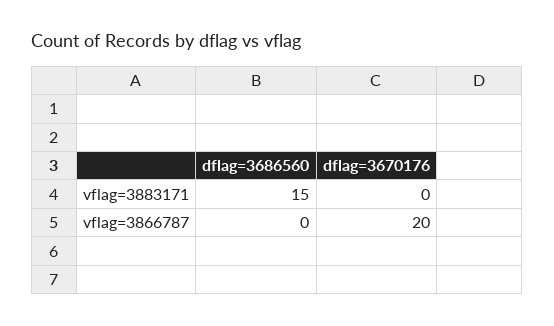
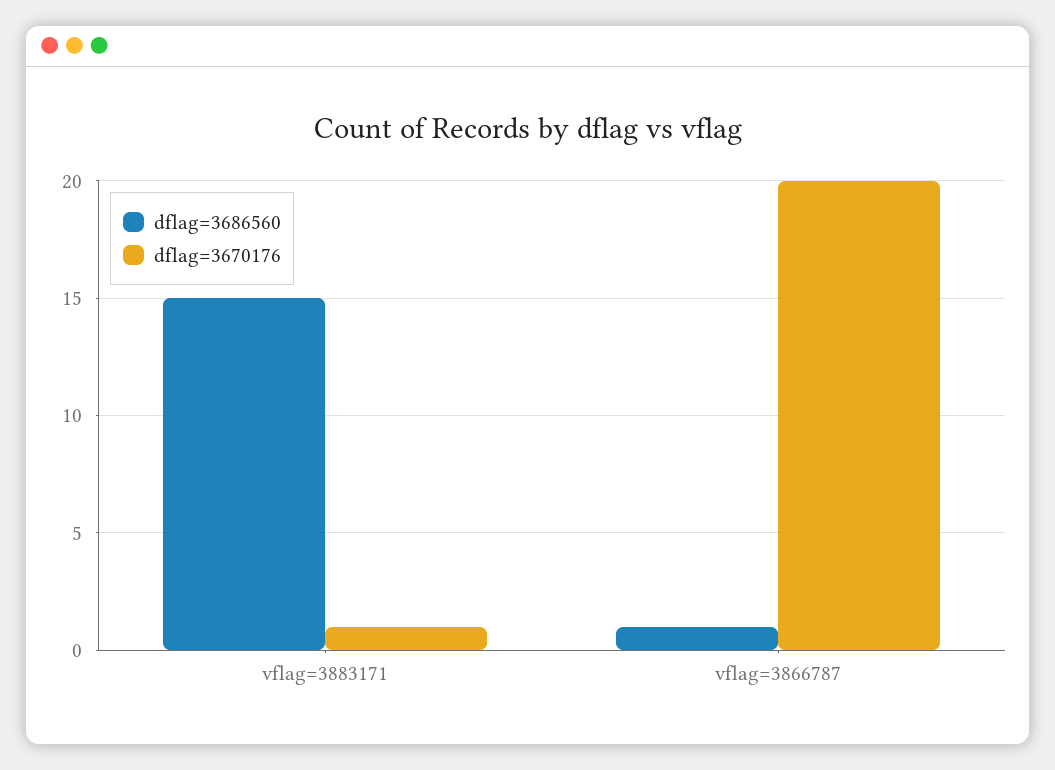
  {
    "dflag=3686560": {
      "vflag=3883171": 15,
-     "vflag=3866787": 0
+     "vflag=3866787": 1
    },
    "dflag=3670176": {
-     "vflag=3883171": 0,
+     "vflag=3883171": 1,
      "vflag=3866787": 20
    }
  }

